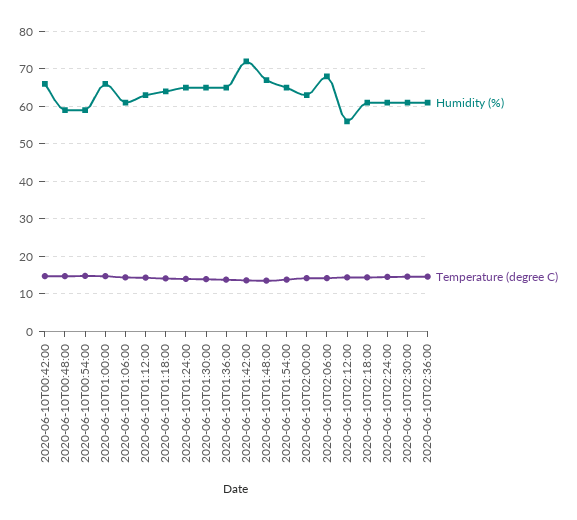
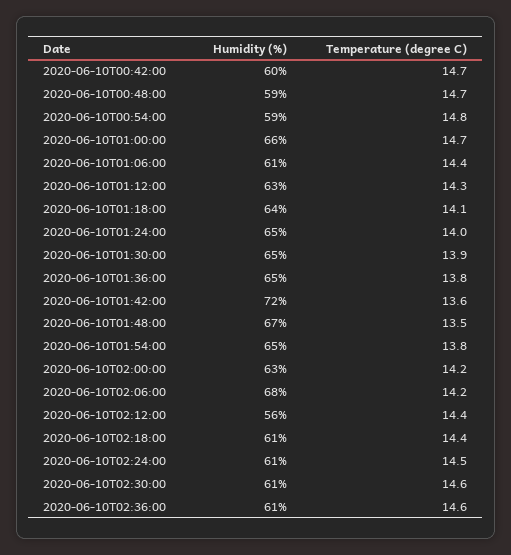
  {
    "Humidity (%)": {
-     "2020-06-10T00:42:00": 66,
+     "2020-06-10T00:42:00": 60,
      "2020-06-10T00:48:00": 59,
      "2020-06-10T00:54:00": 59,
      "2020-06-10T01:00:00": 66,
      "2020-06-10T01:06:00": 61,
      "2020-06-10T01:12:00": 63,
      "2020-06-10T01:18:00": 64,
      "2020-06-10T01:24:00": 65,
      "2020-06-10T01:30:00": 65,
      "2020-06-10T01:36:00": 65,
      "2020-06-10T01:42:00": 72,
      "2020-06-10T01:48:00": 67,
      "2020-06-10T01:54:00": 65,
      "2020-06-10T02:00:00": 63,
      "2020-06-10T02:06:00": 68,
      "2020-06-10T02:12:00": 56,
      "2020-06-10T02:18:00": 61,
      "2020-06-10T02:24:00": 61,
      "2020-06-10T02:30:00": 61,
      "2020-06-10T02:36:00": 61
    },
    "Temperature (degree C)": {
      "2020-06-10T00:42:00": 14.7,
      "2020-06-10T00:48:00": 14.7,
      "2020-06-10T00:54:00": 14.8,
      "2020-06-10T01:00:00": 14.7,
      "2020-06-10T01:06:00": 14.4,
      "2020-06-10T01:12:00": 14.3,
      "2020-06-10T01:18:00": 14.1,
      "2020-06-10T01:24:00": 14,
      "2020-06-10T01:30:00": 13.9,
      "2020-06-10T01:36:00": 13.8,
      "2020-06-10T01:42:00": 13.6,
      "2020-06-10T01:48:00": 13.5,
      "2020-06-10T01:54:00": 13.8,
      "2020-06-10T02:00:00": 14.2,
      "2020-06-10T02:06:00": 14.2,
      "2020-06-10T02:12:00": 14.4,
      "2020-06-10T02:18:00": 14.4,
      "2020-06-10T02:24:00": 14.5,
      "2020-06-10T02:30:00": 14.6,
      "2020-06-10T02:36:00": 14.6
    }
  }

